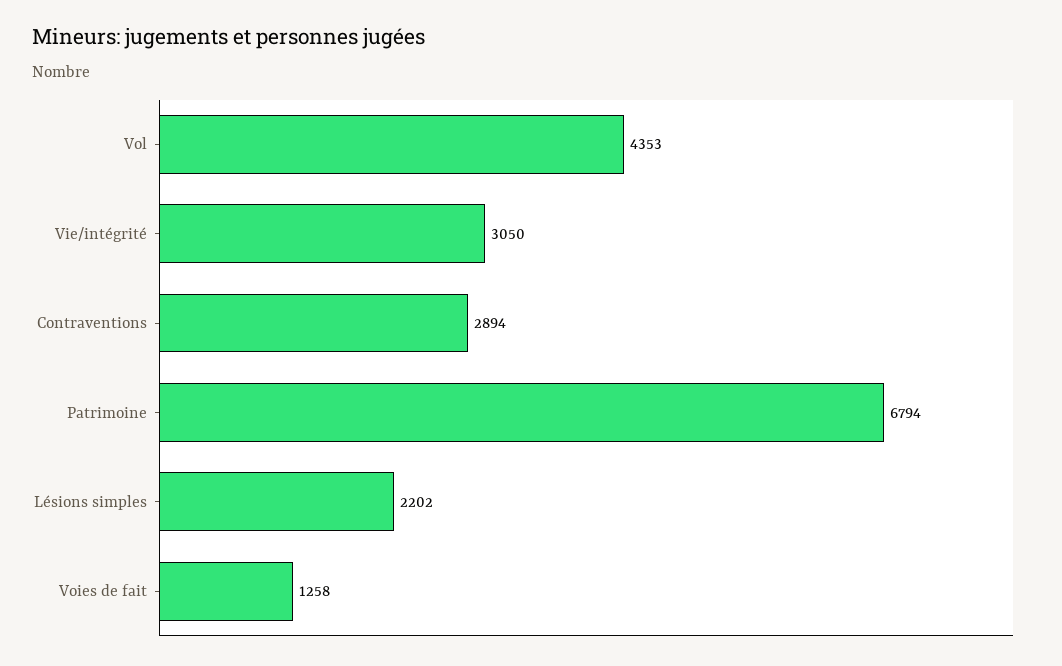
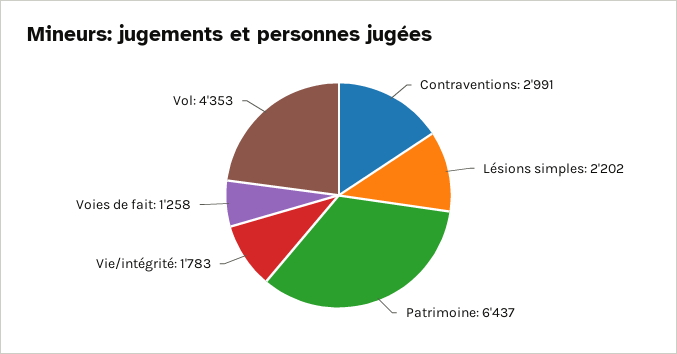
  {
    "Vol": 4353,
-   "Vie/intégrité": 3050,
+   "Vie/intégrité": 1783,
-   "Contraventions": 2894,
+   "Contraventions": 2991,
-   "Patrimoine": 6794,
+   "Patrimoine": 6437,
    "Lésions simples": 2202,
    "Voies de fait": 1258
  }

